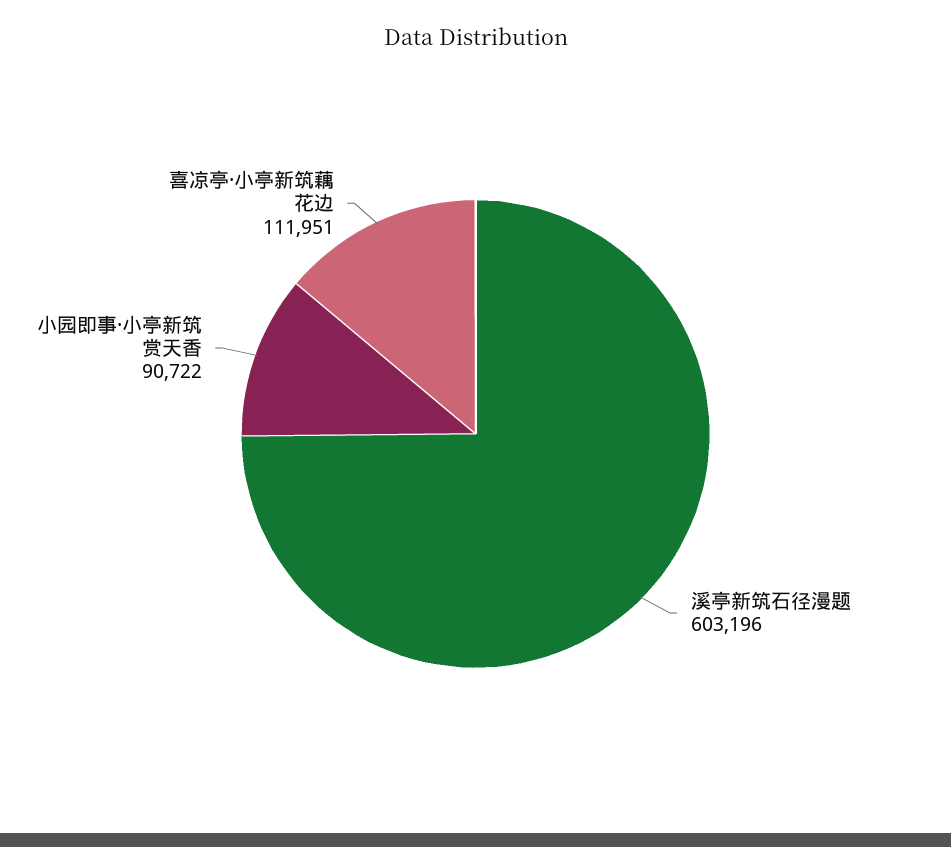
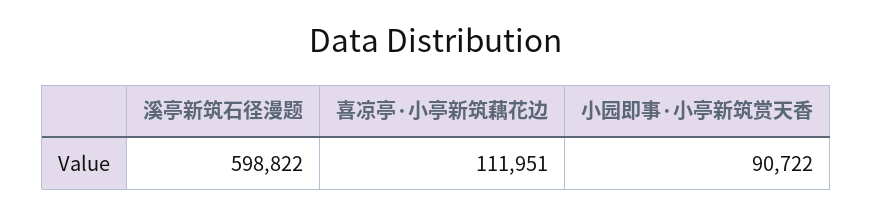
  {
-   "溪亭新筑石径漫题": 603196,
+   "溪亭新筑石径漫题": 598822,
    "小园即事·小亭新筑赏天香": 90722,
    "喜凉亭·小亭新筑藕花边": 111951
  }

